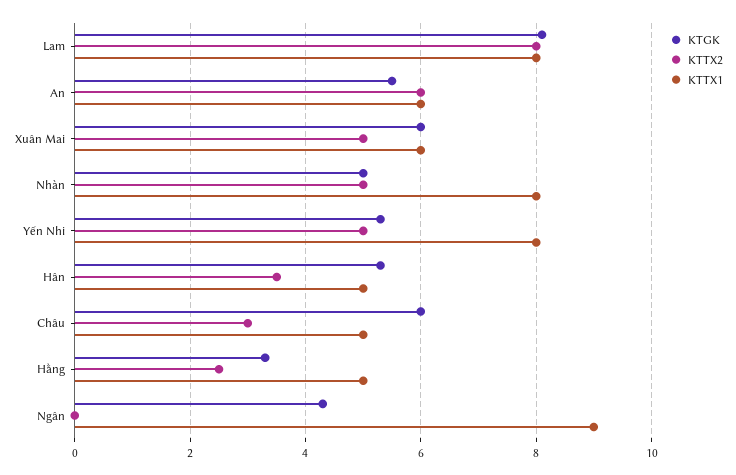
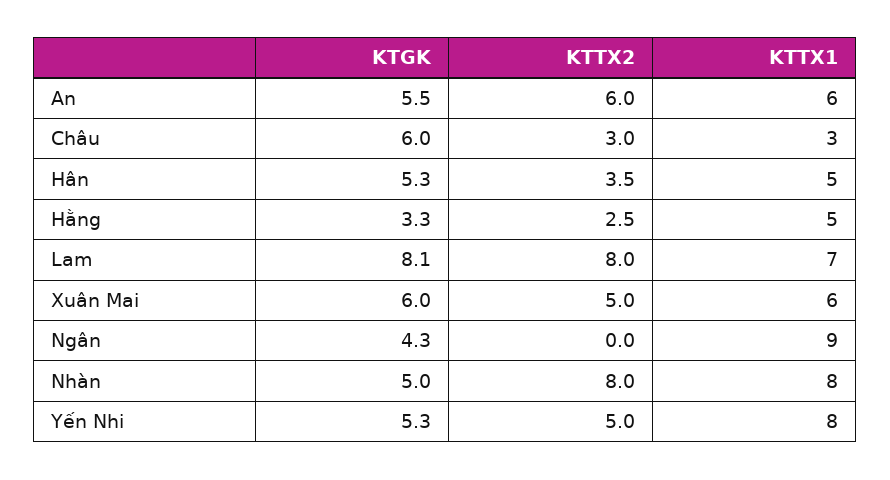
  {
    "KTGK": {
      "Lam": 8.1,
      "An": 5.5,
      "Xuân Mai": 6,
      "Nhàn": 5,
      "Yến Nhi": 5.3,
      "Hân": 5.3,
      "Châu": 6,
      "Hằng": 3.3,
      "Ngân": 4.3
    },
    "KTTX2": {
      "Lam": 8,
      "An": 6,
      "Xuân Mai": 5,
-     "Nhàn": 5,
+     "Nhàn": 8,
      "Yến Nhi": 5,
      "Hân": 3.5,
      "Châu": 3,
      "Hằng": 2.5,
      "Ngân": 0
    },
    "KTTX1": {
-     "Lam": 8,
+     "Lam": 7,
      "An": 6,
      "Xuân Mai": 6,
      "Nhàn": 8,
      "Yến Nhi": 8,
      "Hân": 5,
-     "Châu": 5,
+     "Châu": 3,
      "Hằng": 5,
      "Ngân": 9
    }
  }

